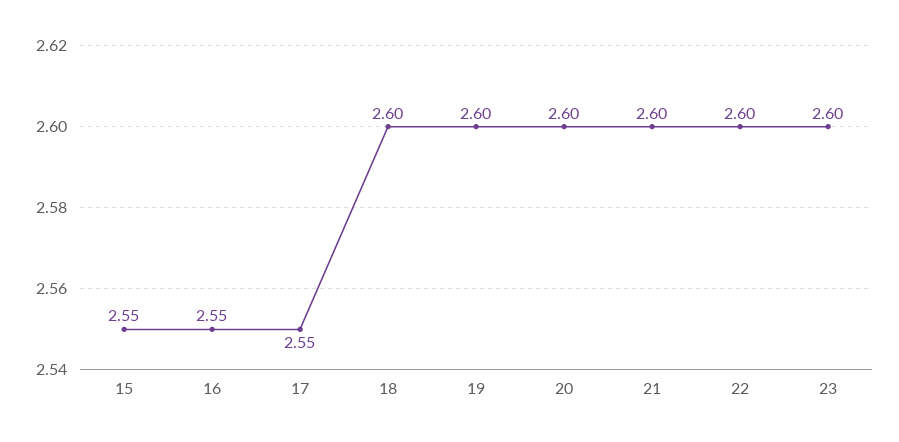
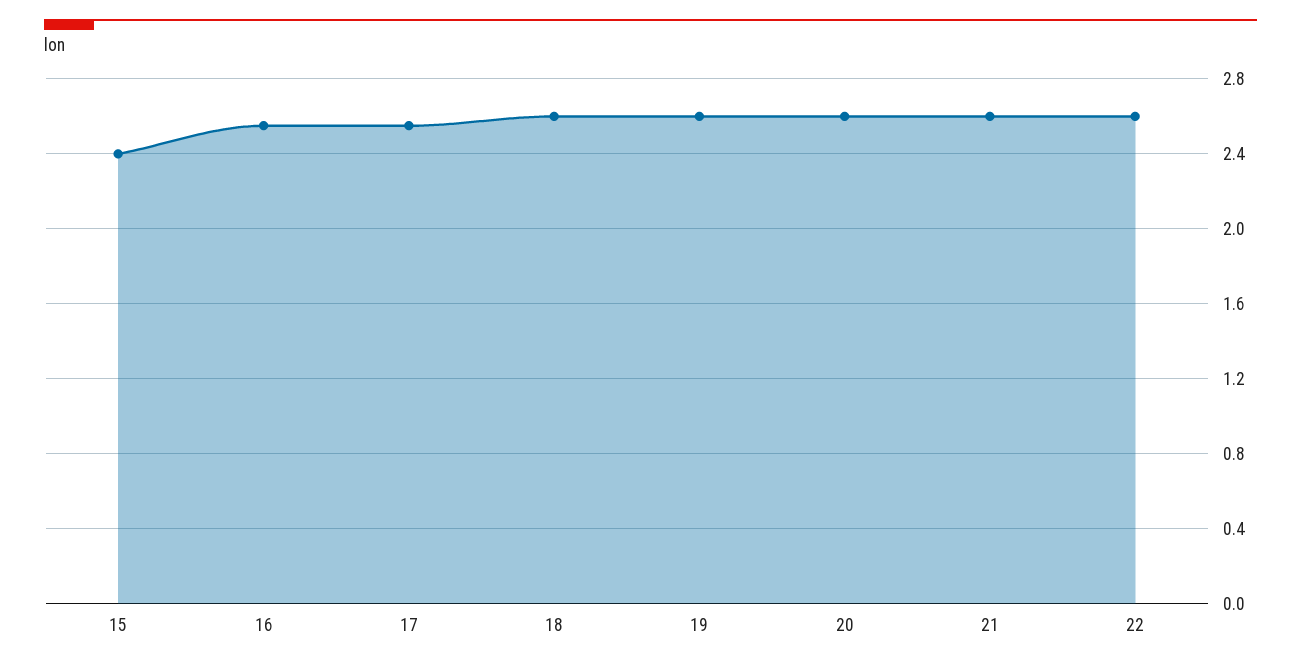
  {
-   "15": 2.55,
+   "15": 2.4,
    "16": 2.55,
    "17": 2.55,
    "18": 2.6,
    "19": 2.6,
    "20": 2.6,
    "21": 2.6,
-   "22": 2.6,
+   "22": 2.6
-   "23": 2.6
  }

